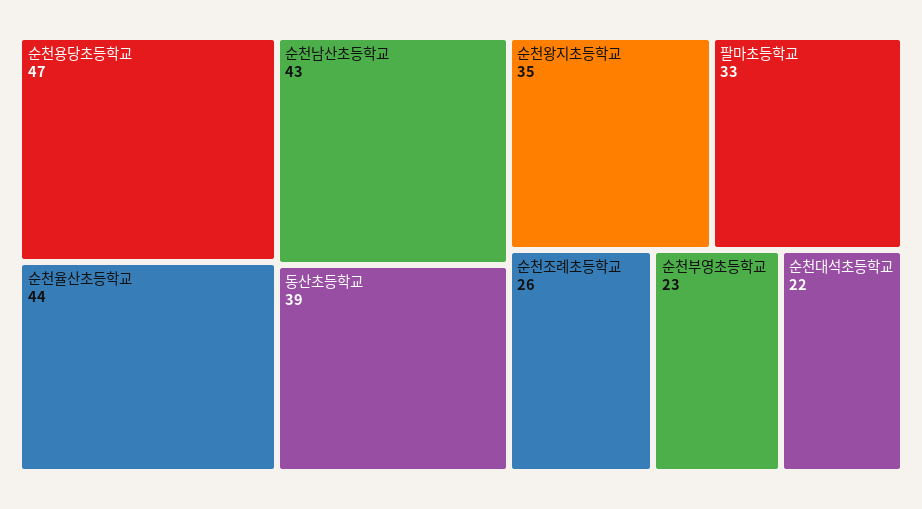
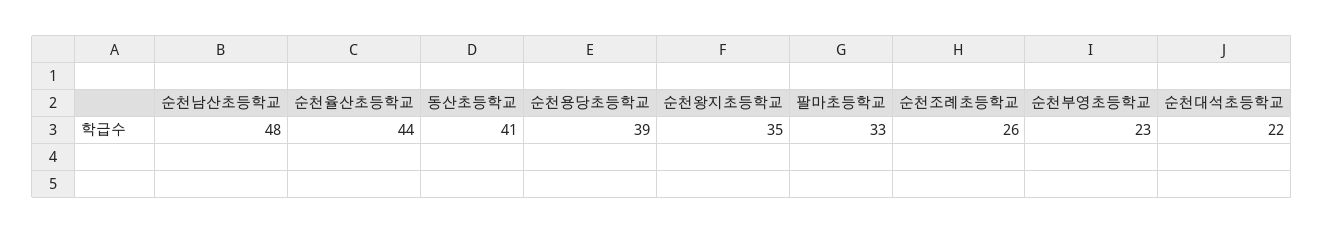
  {
-   "순천용당초등학교": 47,
+   "순천용당초등학교": 39,
    "순천율산초등학교": 44,
-   "순천남산초등학교": 43,
+   "순천남산초등학교": 48,
-   "동산초등학교": 39,
+   "동산초등학교": 41,
    "순천왕지초등학교": 35,
    "팔마초등학교": 33,
    "순천조례초등학교": 26,
    "순천부영초등학교": 23,
    "순천대석초등학교": 22
  }

